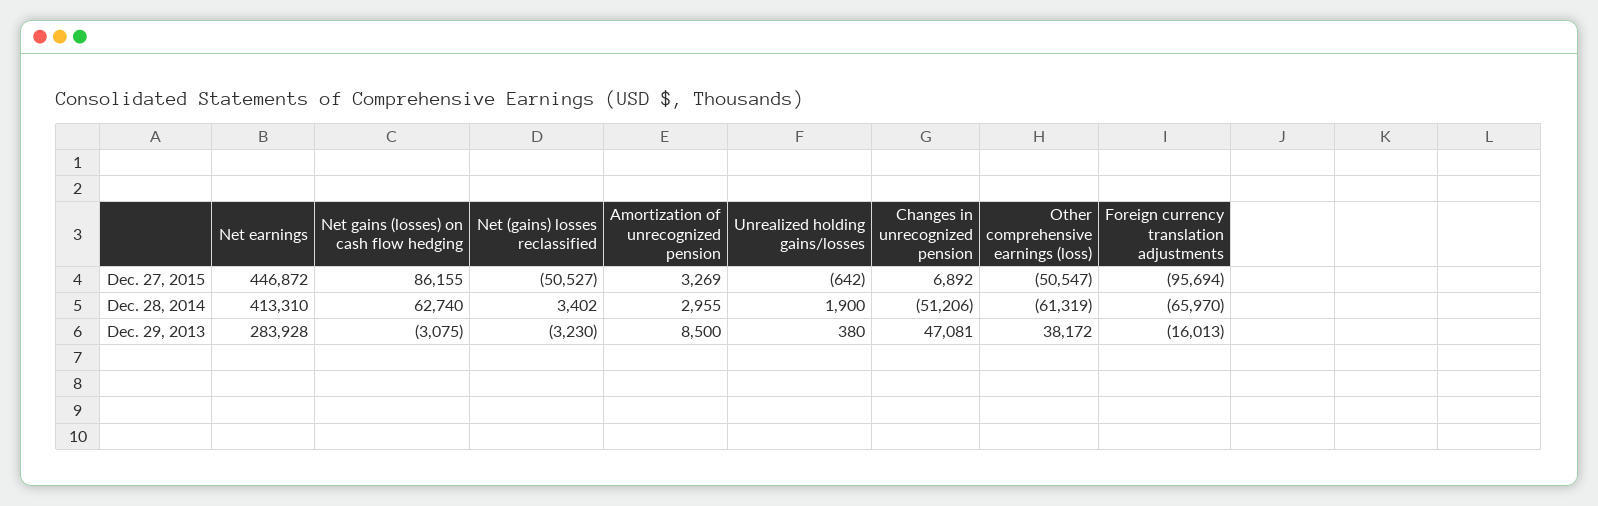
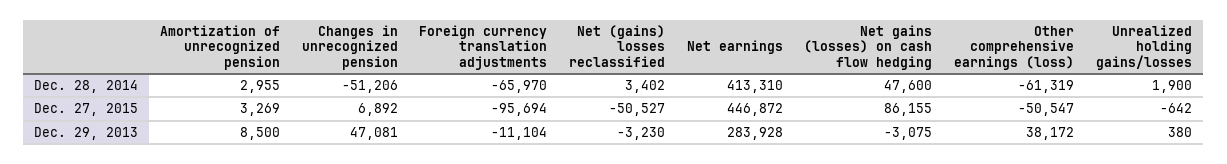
  {
    "Net earnings": {
      "Dec. 27, 2015": 446872,
      "Dec. 28, 2014": 413310,
      "Dec. 29, 2013": 283928
    },
    "Net gains (losses) on cash flow hedging": {
      "Dec. 27, 2015": 86155,
-     "Dec. 28, 2014": 62740,
+     "Dec. 28, 2014": 47600,
      "Dec. 29, 2013": -3075
    },
    "Net (gains) losses reclassified": {
      "Dec. 27, 2015": -50527,
      "Dec. 28, 2014": 3402,
      "Dec. 29, 2013": -3230
    },
    "Amortization of unrecognized pension": {
      "Dec. 27, 2015": 3269,
      "Dec. 28, 2014": 2955,
      "Dec. 29, 2013": 8500
    },
    "Unrealized holding gains/losses": {
      "Dec. 27, 2015": -642,
      "Dec. 28, 2014": 1900,
      "Dec. 29, 2013": 380
    },
    "Changes in unrecognized pension": {
      "Dec. 27, 2015": 6892,
      "Dec. 28, 2014": -51206,
      "Dec. 29, 2013": 47081
    },
    "Other comprehensive earnings (loss)": {
      "Dec. 27, 2015": -50547,
      "Dec. 28, 2014": -61319,
      "Dec. 29, 2013": 38172
    },
    "Foreign currency translation adjustments": {
      "Dec. 27, 2015": -95694,
      "Dec. 28, 2014": -65970,
-     "Dec. 29, 2013": -16013
+     "Dec. 29, 2013": -11104
    }
  }

